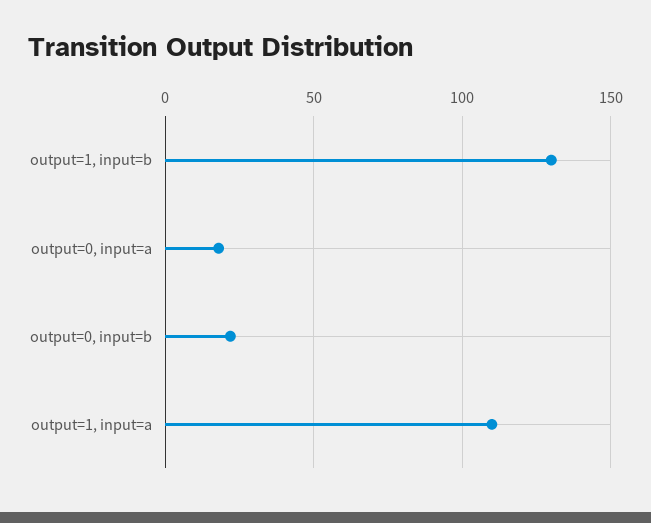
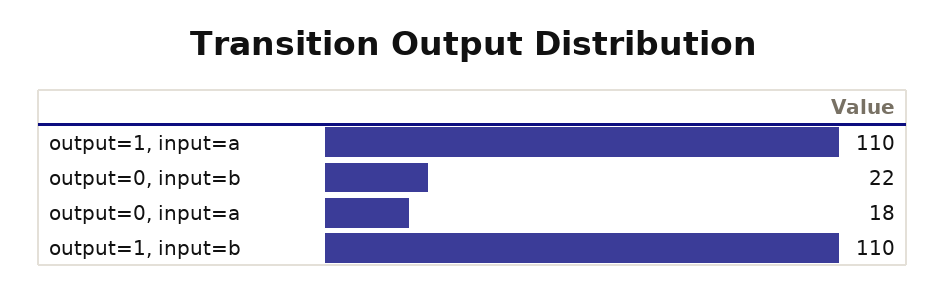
  {
-   "output=1, input=b": 130,
+   "output=1, input=b": 110,
    "output=0, input=a": 18,
    "output=0, input=b": 22,
    "output=1, input=a": 110
  }

